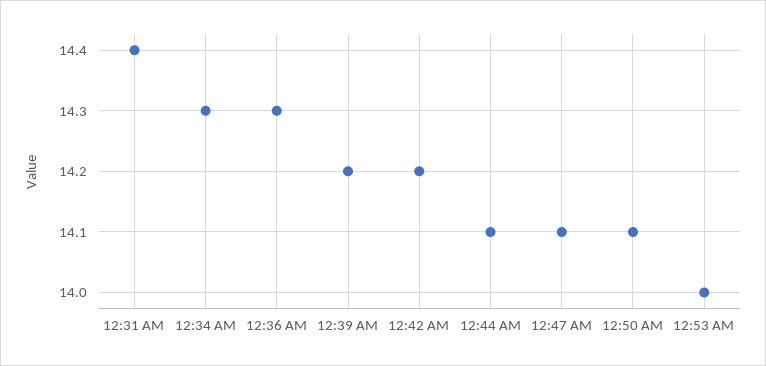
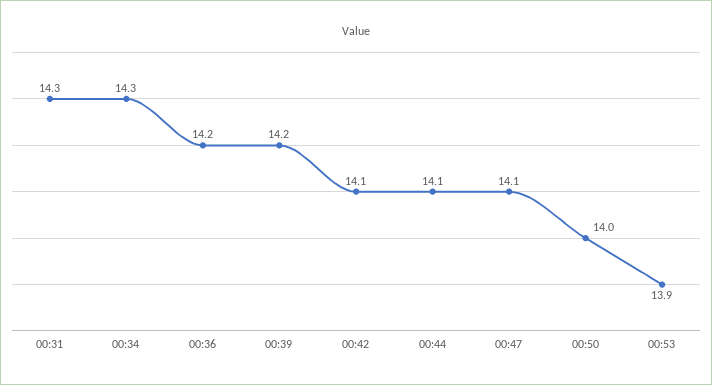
  {
-   "12:31 AM": 14.4,
+   "12:31 AM": 14.3,
    "12:34 AM": 14.3,
-   "12:36 AM": 14.3,
+   "12:36 AM": 14.2,
    "12:39 AM": 14.2,
-   "12:42 AM": 14.2,
+   "12:42 AM": 14.1,
    "12:44 AM": 14.1,
    "12:47 AM": 14.1,
-   "12:50 AM": 14.1,
+   "12:50 AM": 14,
-   "12:53 AM": 14
+   "12:53 AM": 13.9
  }

